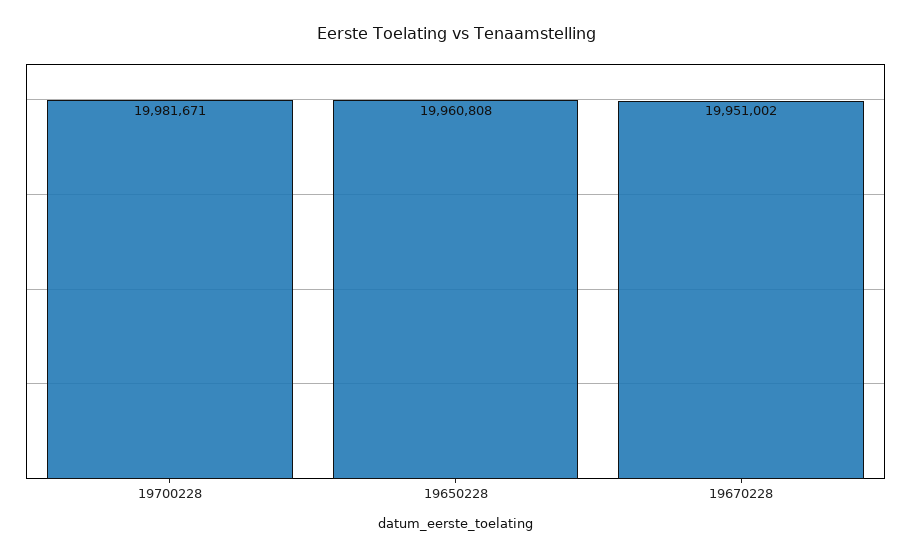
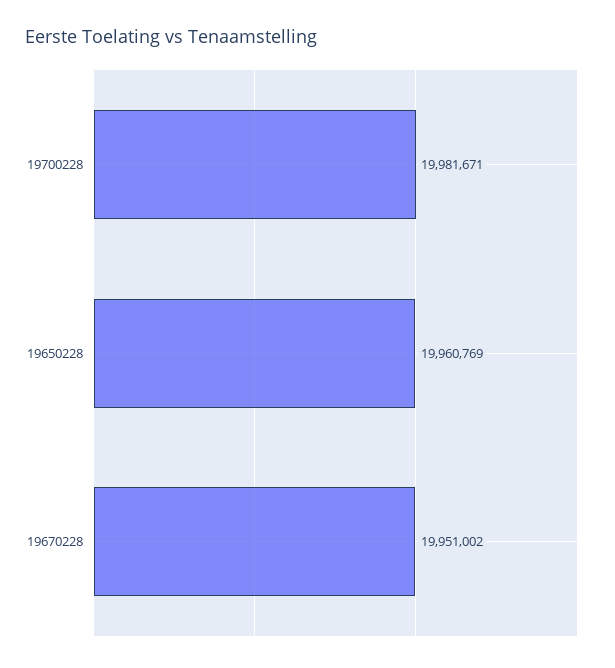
  {
    "19700228": 19981671,
-   "19650228": 19960808,
+   "19650228": 19960769,
    "19670228": 19951002
  }

